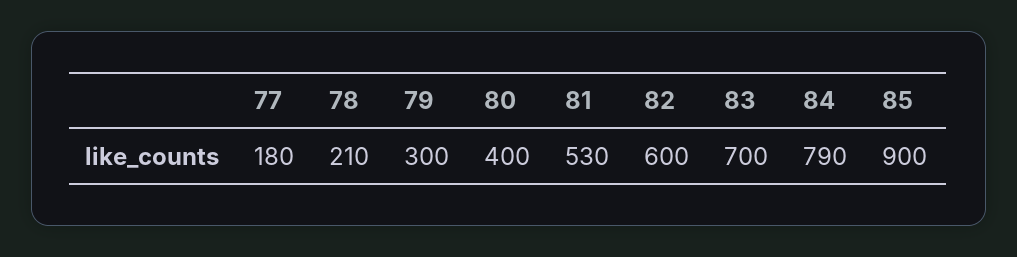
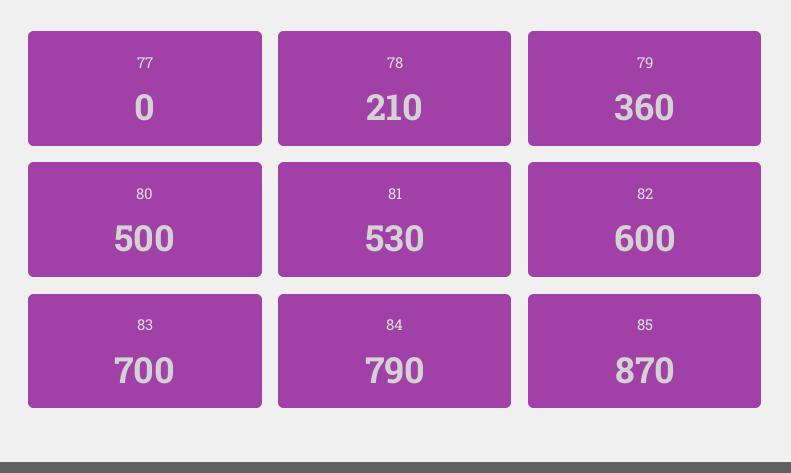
  {
-   "77": 180,
+   "77": 0,
    "78": 210,
-   "79": 300,
+   "79": 360,
-   "80": 400,
+   "80": 500,
    "81": 530,
    "82": 600,
    "83": 700,
    "84": 790,
-   "85": 900
+   "85": 870
  }

